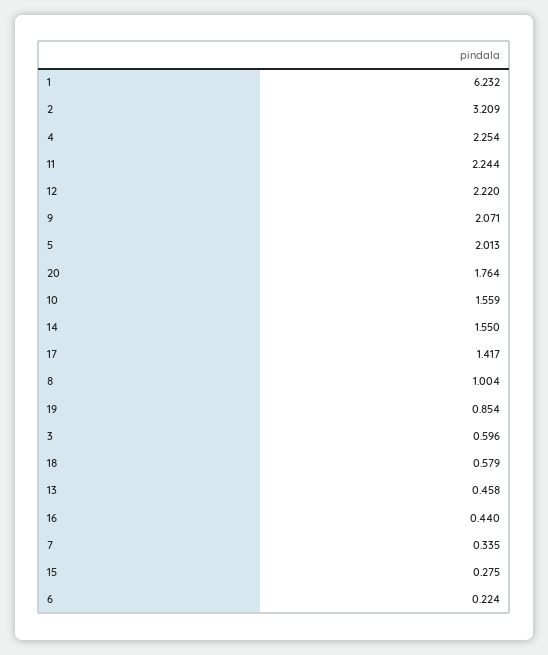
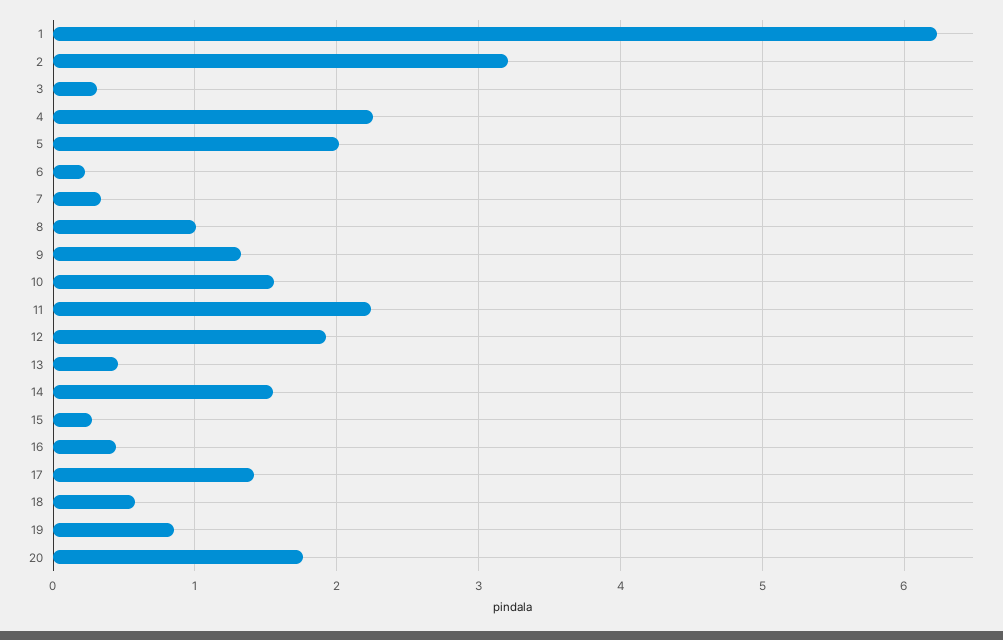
  {
    "1": 6.232,
    "2": 3.209,
    "4": 2.254,
    "11": 2.244,
-   "12": 2.22,
+   "12": 1.9,
-   "9": 2.071,
+   "9": 1.3,
    "5": 2.013,
    "20": 1.764,
    "10": 1.559,
    "14": 1.55,
    "17": 1.417,
    "8": 1.004,
    "19": 0.854,
-   "3": 0.596,
+   "3": 0.3,
    "18": 0.579,
    "13": 0.458,
    "16": 0.44,
    "7": 0.335,
    "15": 0.275,
    "6": 0.224
  }

